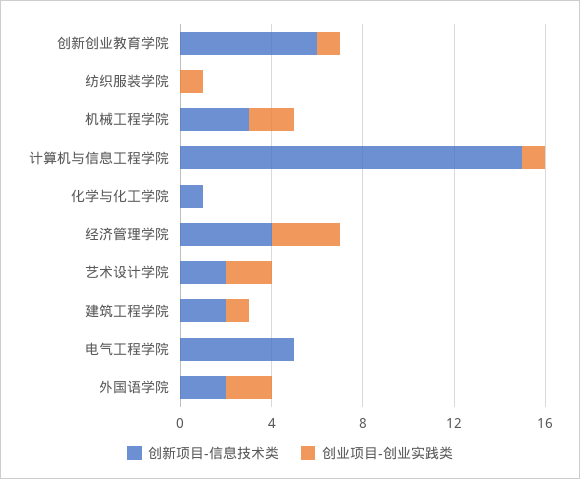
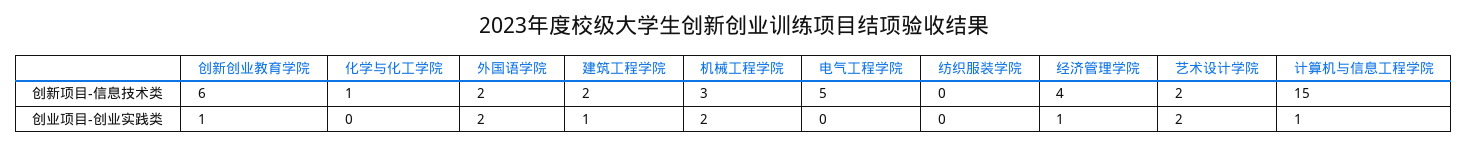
  {
    "创新项目-信息技术类": {
      "创新创业教育学院": 6,
      "纺织服装学院": 0,
      "机械工程学院": 3,
      "计算机与信息工程学院": 15,
      "化学与化工学院": 1,
      "经济管理学院": 4,
      "艺术设计学院": 2,
      "建筑工程学院": 2,
      "电气工程学院": 5,
      "外国语学院": 2
    },
    "创业项目-创业实践类": {
      "创新创业教育学院": 1,
-     "纺织服装学院": 1,
+     "纺织服装学院": 0,
      "机械工程学院": 2,
      "计算机与信息工程学院": 1,
      "化学与化工学院": 0,
-     "经济管理学院": 3,
+     "经济管理学院": 1,
      "艺术设计学院": 2,
      "建筑工程学院": 1,
      "电气工程学院": 0,
      "外国语学院": 2
    }
  }

